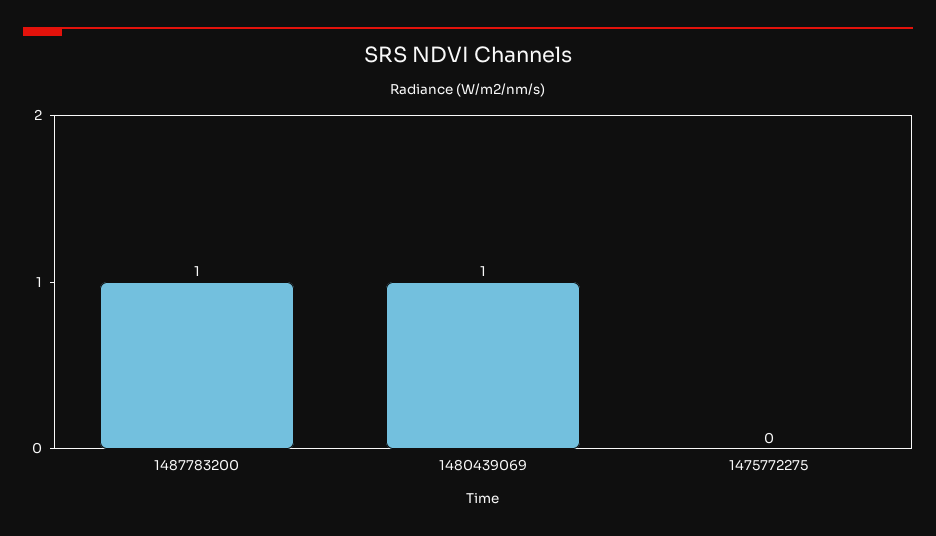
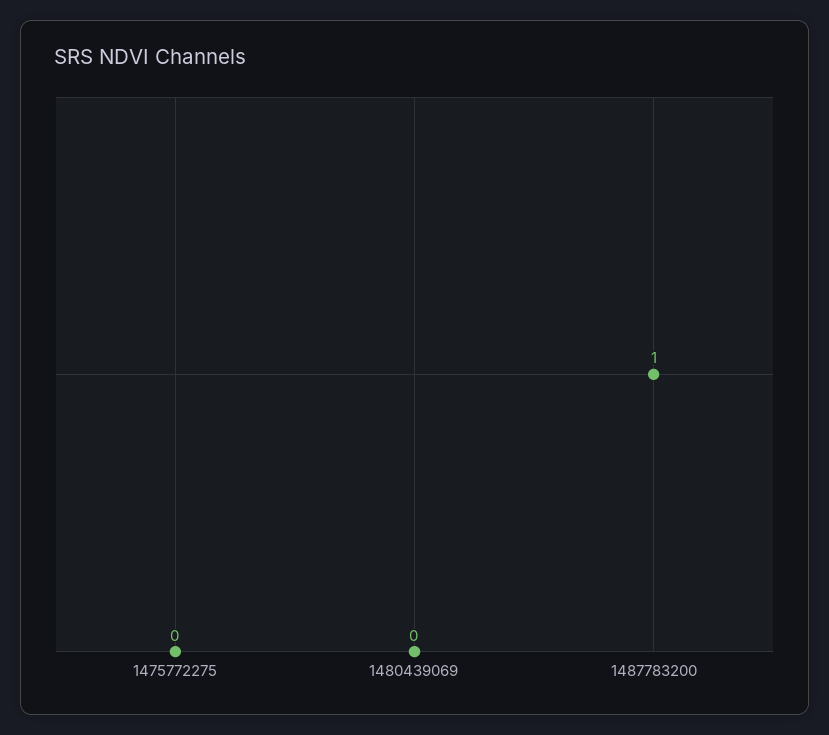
  {
    "1487783200": 1,
-   "1480439069": 1,
+   "1480439069": 0,
    "1475772275": 0
  }

